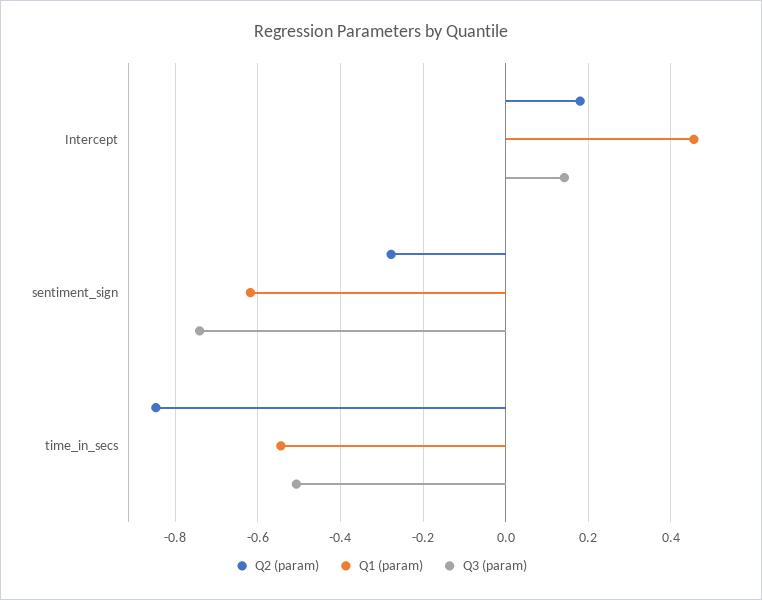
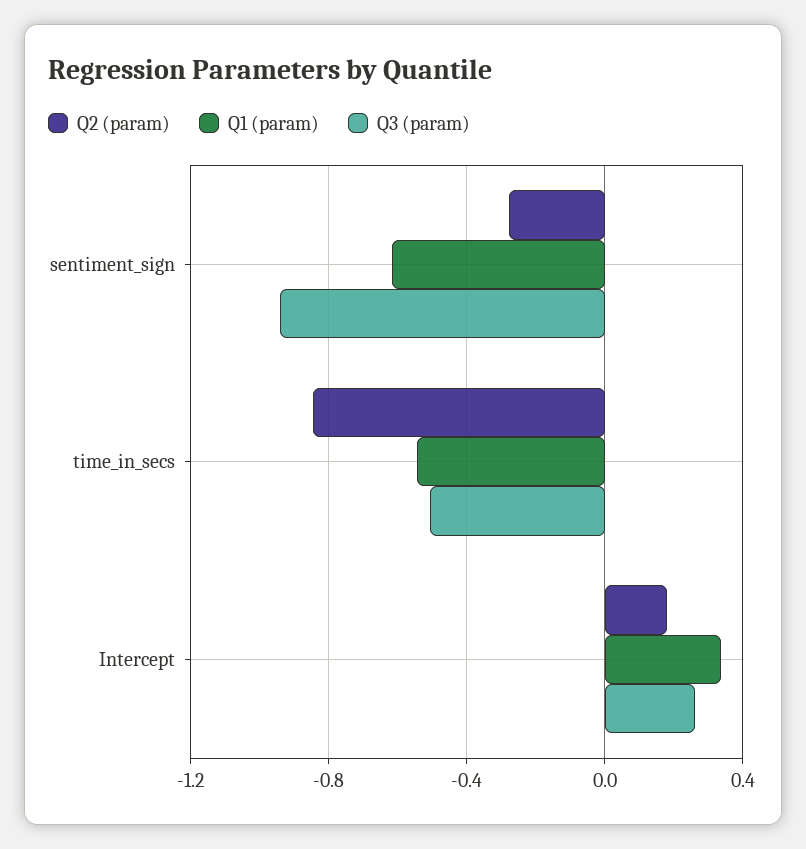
  {
    "Q2 (param)": {
      "Intercept": 0.18,
      "sentiment_sign": -0.28,
      "time_in_secs": -0.84
    },
    "Q1 (param)": {
-     "Intercept": 0.46,
+     "Intercept": 0.35,
      "sentiment_sign": -0.62,
      "time_in_secs": -0.54
    },
    "Q3 (param)": {
-     "Intercept": 0.14,
+     "Intercept": 0.25,
-     "sentiment_sign": -0.74,
+     "sentiment_sign": -0.95,
      "time_in_secs": -0.5
    }
  }

